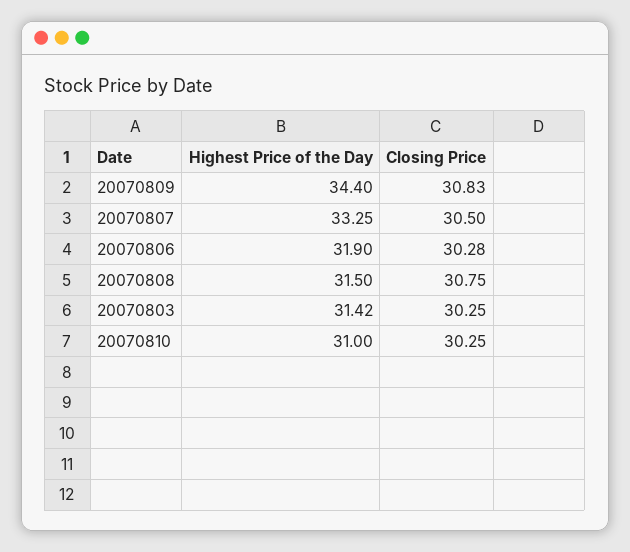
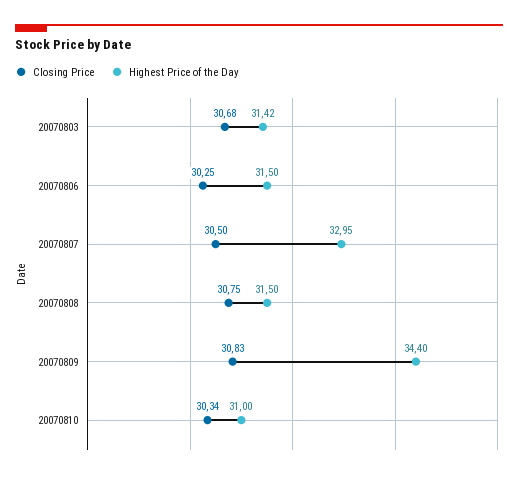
  {
    "Highest Price of the Day": {
      "20070809": 34.4,
-     "20070807": 33.25,
+     "20070807": 32.95,
-     "20070806": 31.9,
+     "20070806": 31.5,
      "20070808": 31.5,
      "20070803": 31.42,
      "20070810": 31
    },
    "Closing Price": {
      "20070809": 30.83,
      "20070807": 30.5,
-     "20070806": 30.28,
+     "20070806": 30.25,
      "20070808": 30.75,
-     "20070803": 30.25,
+     "20070803": 30.68,
-     "20070810": 30.25
+     "20070810": 30.34
    }
  }

